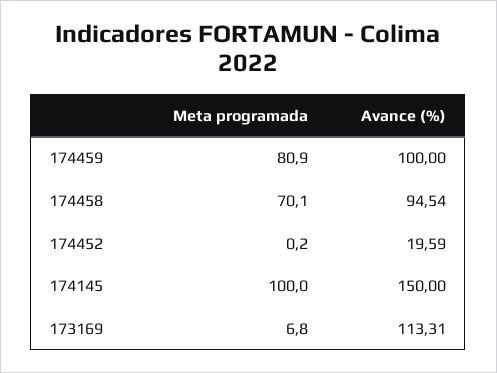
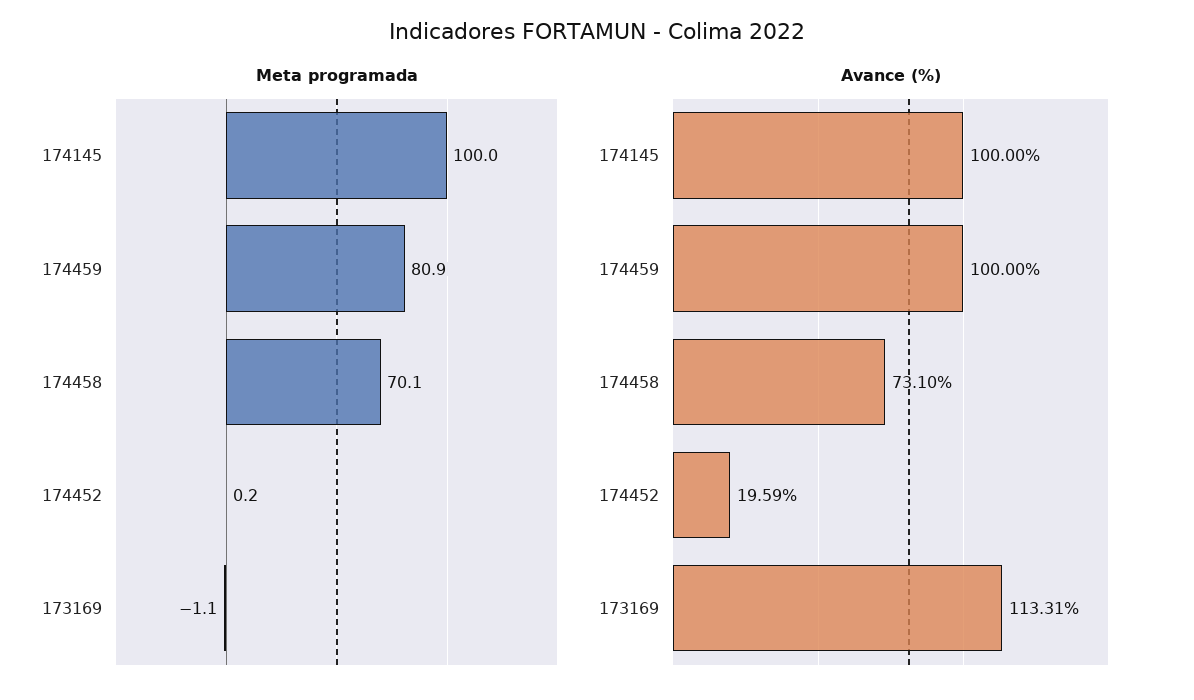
  {
    "Meta programada": {
      "174459": 80.9,
      "174458": 70.1,
      "174452": 0.2,
      "174145": 100,
-     "173169": 6.8
+     "173169": -1.1
    },
    "Avance (%)": {
      "174459": 100,
-     "174458": 94.54,
+     "174458": 73.1,
      "174452": 19.59,
-     "174145": 150,
+     "174145": 100,
      "173169": 113.31
    }
  }

